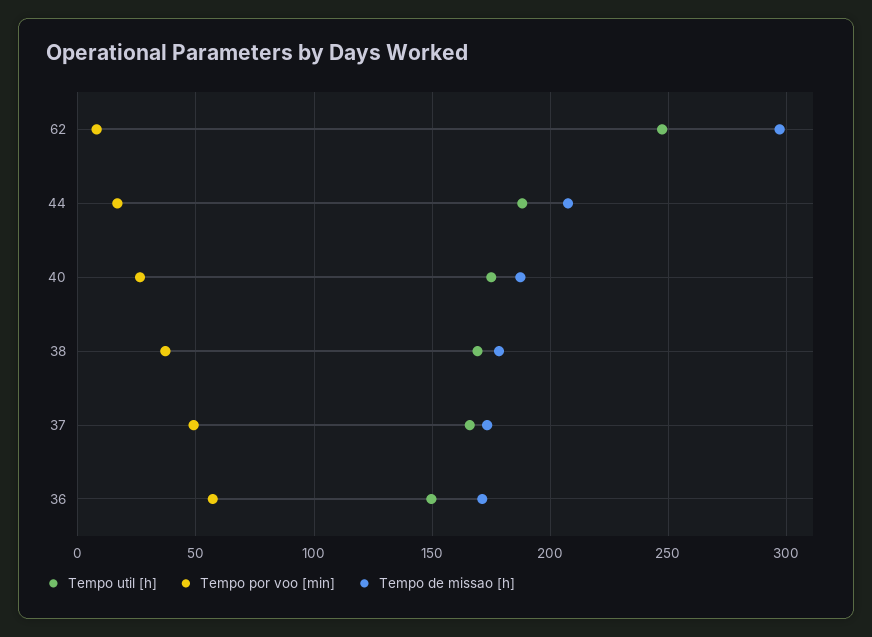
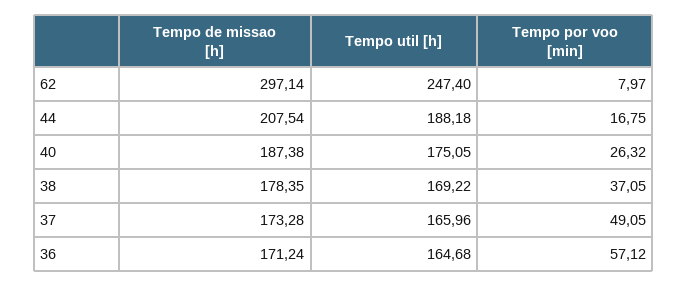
  {
    "Tempo util [h]": {
      "62": 247.4,
      "44": 188.18,
      "40": 175.05,
      "38": 169.22,
      "37": 165.96,
-     "36": 150
+     "36": 164.68
    },
    "Tempo por voo [min]": {
      "62": 7.97,
      "44": 16.75,
      "40": 26.32,
      "38": 37.05,
      "37": 49.05,
      "36": 57.12
    },
    "Tempo de missao [h]": {
      "62": 297.14,
      "44": 207.54,
      "40": 187.38,
      "38": 178.35,
      "37": 173.28,
      "36": 171.24
    }
  }

